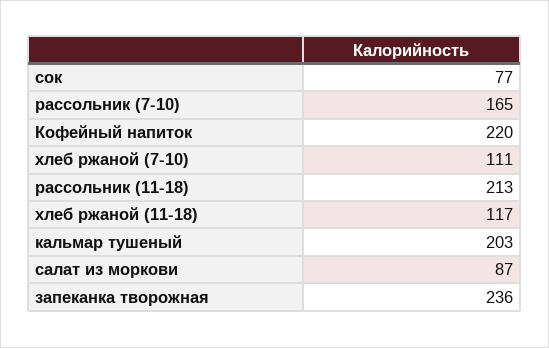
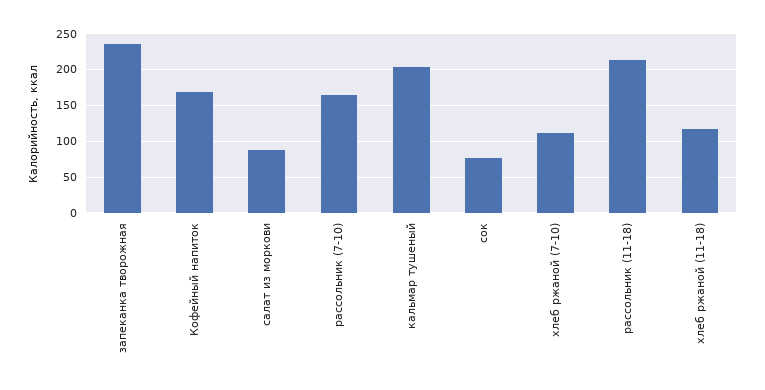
  {
    "сок": 77,
    "рассольник (7-10)": 165,
-   "Кофейный напиток": 220,
+   "Кофейный напиток": 170,
    "хлеб ржаной (7-10)": 111,
    "рассольник (11-18)": 213,
    "хлеб ржаной (11-18)": 117,
    "кальмар тушеный": 203,
    "салат из моркови": 87,
    "запеканка творожная": 236
  }

